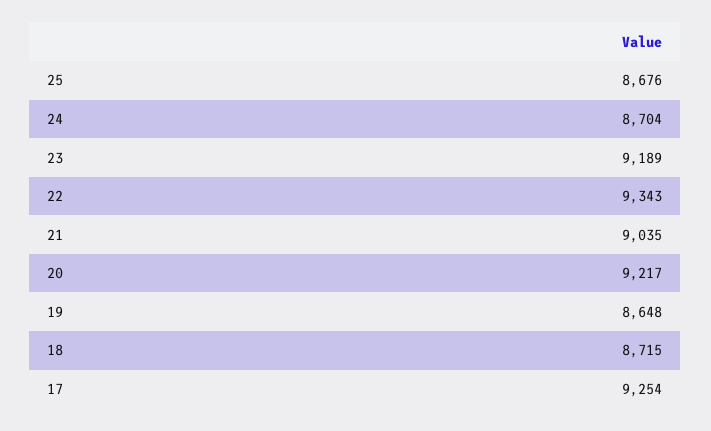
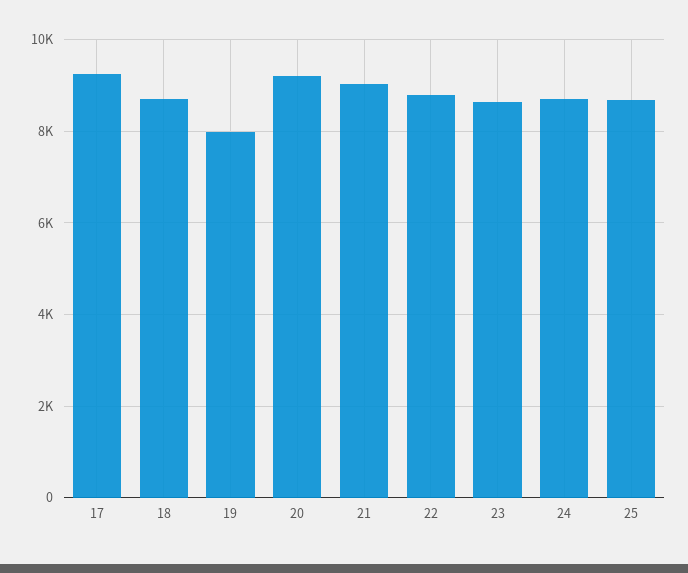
  {
    "25": 8676,
    "24": 8704,
-   "23": 9189,
+   "23": 8600,
-   "22": 9343,
+   "22": 8800,
    "21": 9035,
    "20": 9217,
-   "19": 8648,
+   "19": 8000,
    "18": 8715,
    "17": 9254
  }

